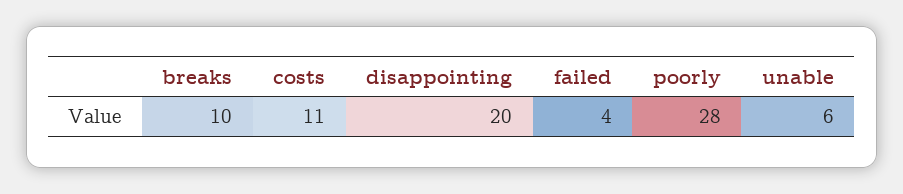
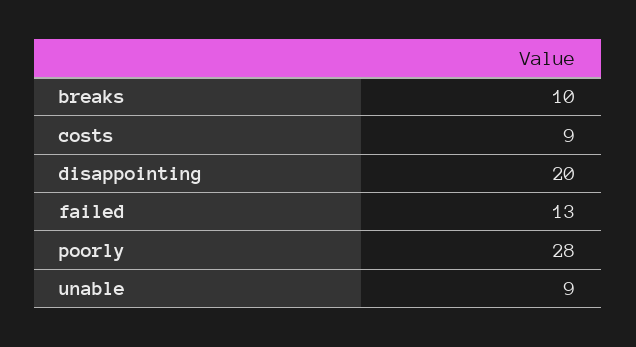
  {
    "breaks": 10,
-   "costs": 11,
+   "costs": 9,
    "disappointing": 20,
-   "failed": 4,
+   "failed": 13,
    "poorly": 28,
-   "unable": 6
+   "unable": 9
  }

